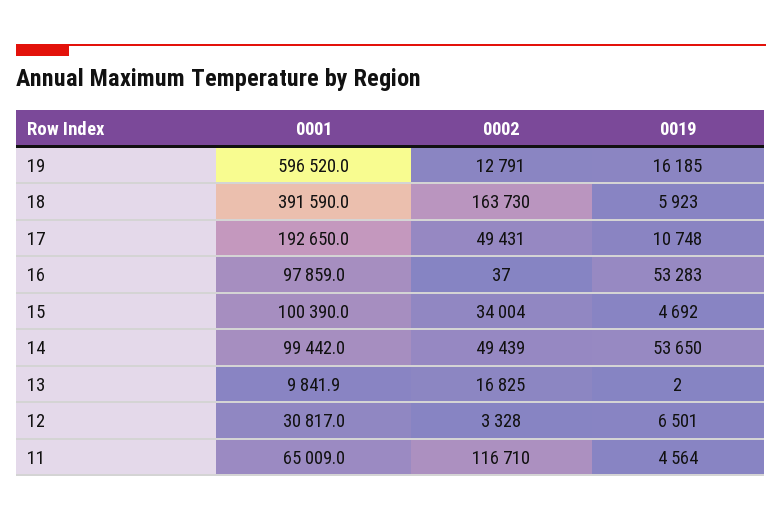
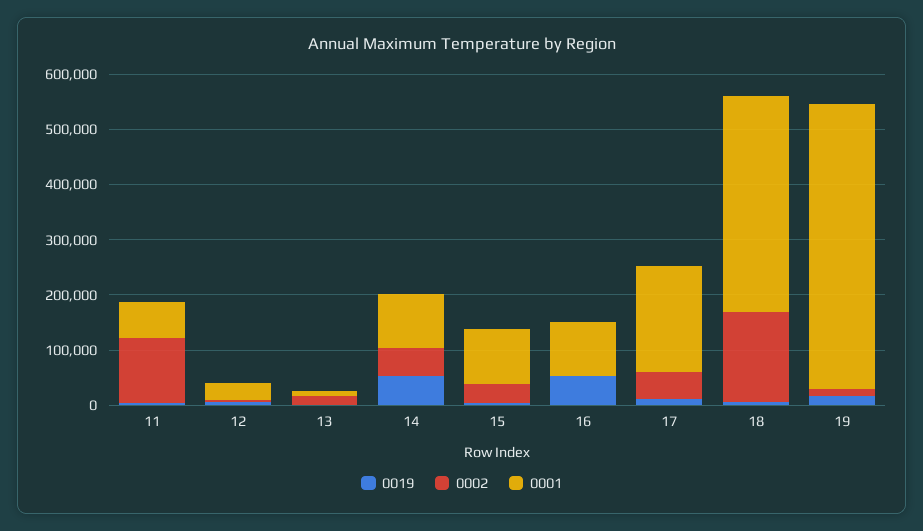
  {
    "0001": {
-     "19": 596520,
+     "19": 520000,
      "18": 391590,
      "17": 192650,
      "16": 97859,
      "15": 100390,
      "14": 99442,
      "13": 9841.9,
      "12": 30817,
      "11": 65009
    },
    "0002": {
      "19": 12791,
      "18": 163730,
      "17": 49431,
      "16": 37,
      "15": 34004,
      "14": 49439,
      "13": 16825,
      "12": 3328,
      "11": 116710
    },
    "0019": {
      "19": 16185,
      "18": 5923,
      "17": 10748,
      "16": 53283,
      "15": 4692,
      "14": 53650,
      "13": 2,
      "12": 6501,
      "11": 4564
    }
  }

